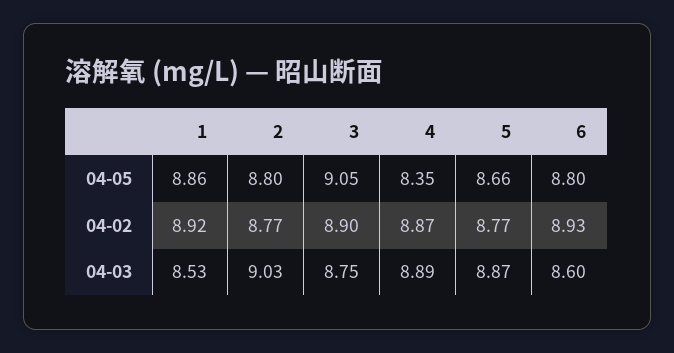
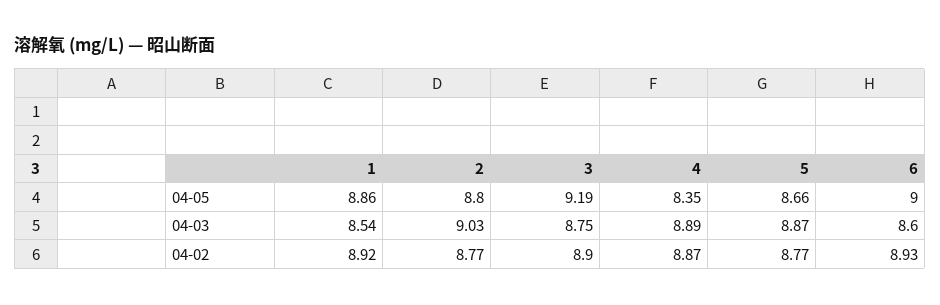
  {
    "1": {
      "04-05": 8.86,
      "04-02": 8.92,
-     "04-03": 8.53
+     "04-03": 8.54
    },
    "2": {
      "04-05": 8.8,
      "04-02": 8.77,
      "04-03": 9.03
    },
    "3": {
-     "04-05": 9.05,
+     "04-05": 9.19,
      "04-02": 8.9,
      "04-03": 8.75
    },
    "4": {
      "04-05": 8.35,
      "04-02": 8.87,
      "04-03": 8.89
    },
    "5": {
      "04-05": 8.66,
      "04-02": 8.77,
      "04-03": 8.87
    },
    "6": {
-     "04-05": 8.8,
+     "04-05": 9,
      "04-02": 8.93,
      "04-03": 8.6
    }
  }

